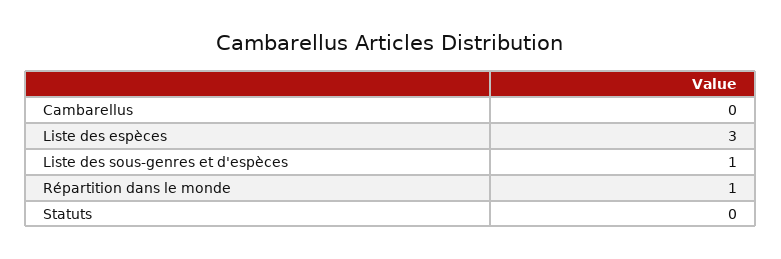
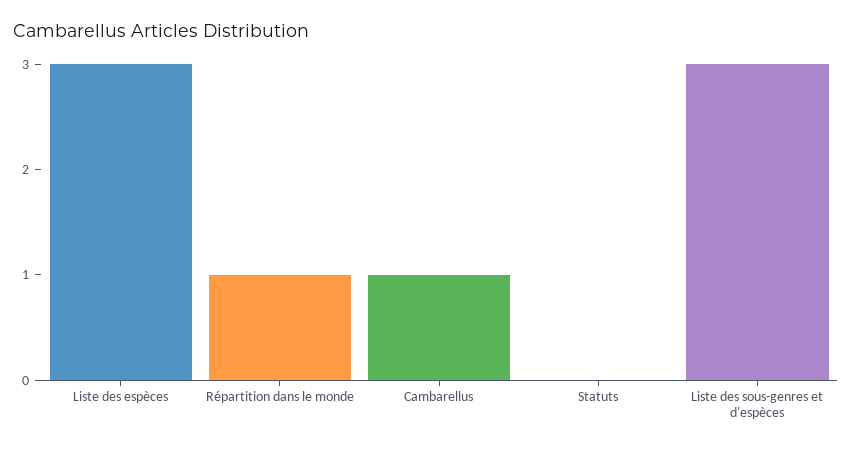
  {
-   "Cambarellus": 0,
+   "Cambarellus": 1,
    "Liste des espèces": 3,
-   "Liste des sous-genres et d'espèces": 1,
+   "Liste des sous-genres et d'espèces": 3,
    "Répartition dans le monde": 1,
    "Statuts": 0
  }

